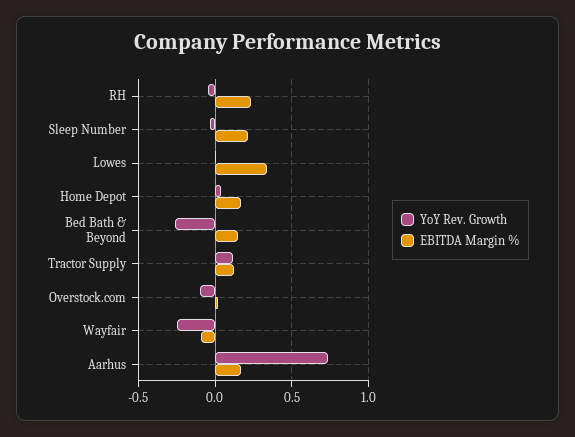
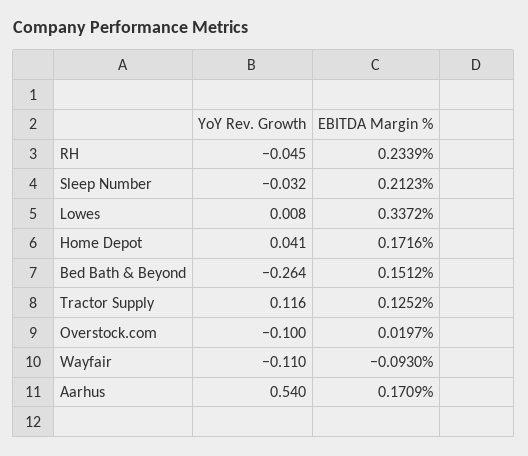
  {
    "YoY Rev. Growth": {
      "RH": -0.045,
      "Sleep Number": -0.032,
      "Lowes": 0.008,
      "Home Depot": 0.041,
      "Bed Bath & Beyond": -0.264,
      "Tractor Supply": 0.116,
      "Overstock.com": -0.1,
-     "Wayfair": -0.25,
+     "Wayfair": -0.11,
-     "Aarhus": 0.75
+     "Aarhus": 0.54
    },
    "EBITDA Margin %": {
      "RH": 0.2339,
      "Sleep Number": 0.2123,
      "Lowes": 0.3372,
      "Home Depot": 0.1716,
      "Bed Bath & Beyond": 0.1512,
      "Tractor Supply": 0.1252,
      "Overstock.com": 0.0197,
      "Wayfair": -0.093,
      "Aarhus": 0.1709
    }
  }

